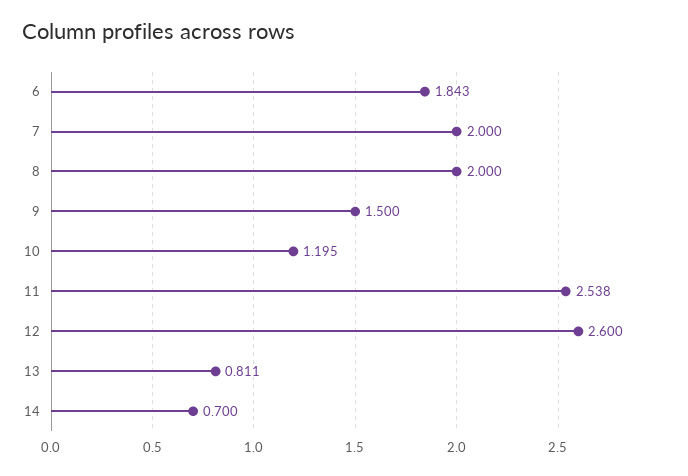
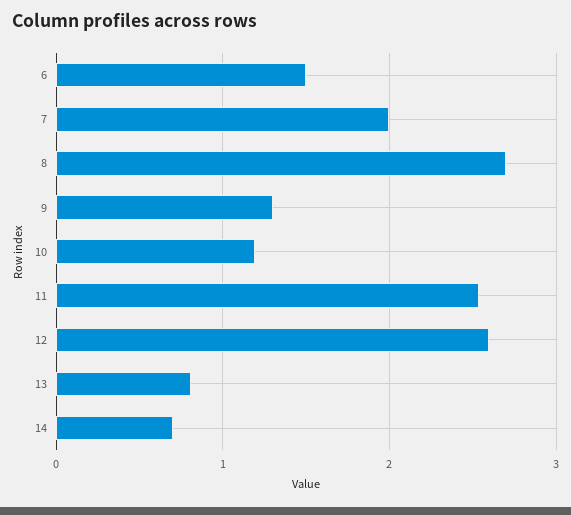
  {
-   "6": 1.843,
+   "6": 1.5,
    "7": 2,
-   "8": 2,
+   "8": 2.7,
-   "9": 1.5,
+   "9": 1.3,
    "10": 1.195,
    "11": 2.538,
    "12": 2.6,
    "13": 0.811,
    "14": 0.7
  }

